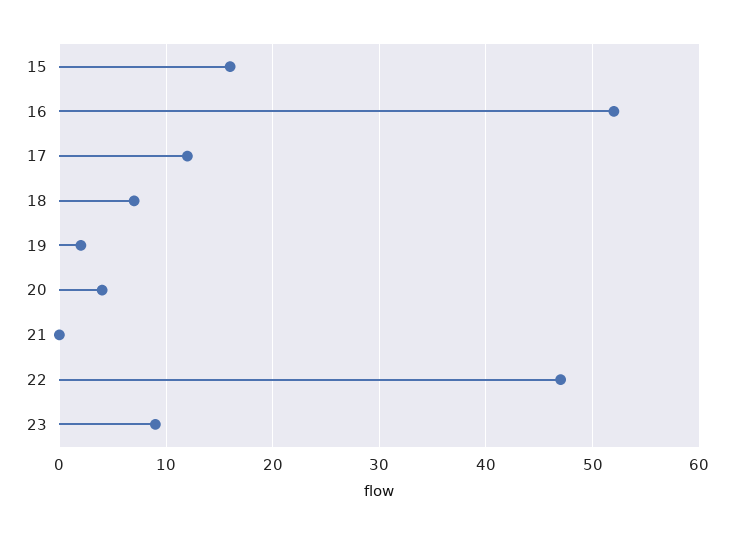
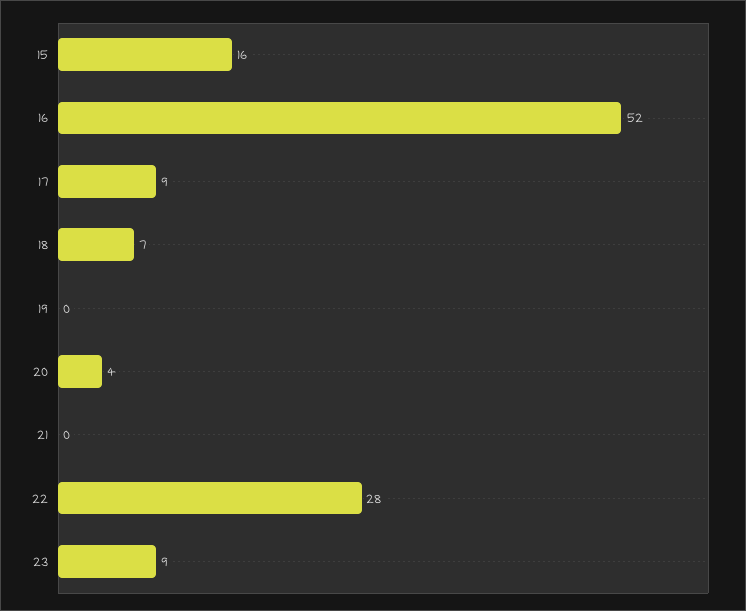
  {
    "15": 16,
    "16": 52,
-   "17": 12,
+   "17": 9,
    "18": 7,
-   "19": 2,
+   "19": 0,
    "20": 4,
    "21": 0,
-   "22": 47,
+   "22": 28,
    "23": 9
  }

